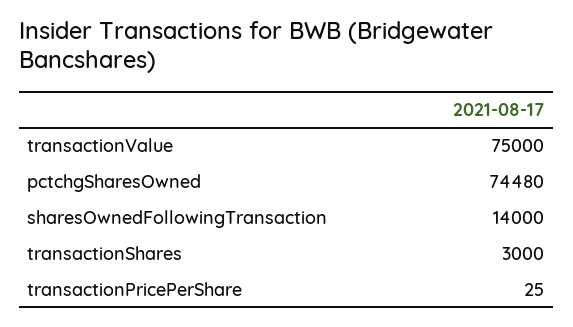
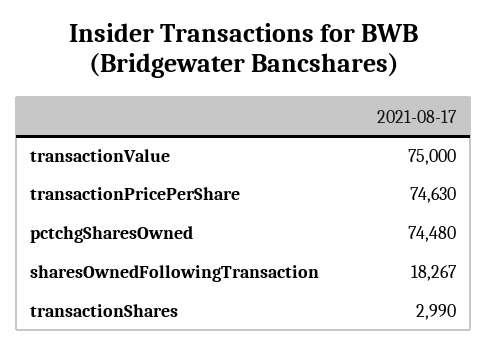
  {
    "transactionValue": 75000,
    "pctchgSharesOwned": 74480,
-   "sharesOwnedFollowingTransaction": 14000,
+   "sharesOwnedFollowingTransaction": 18267,
-   "transactionShares": 3000,
+   "transactionShares": 2990,
-   "transactionPricePerShare": 25
+   "transactionPricePerShare": 74630
  }

